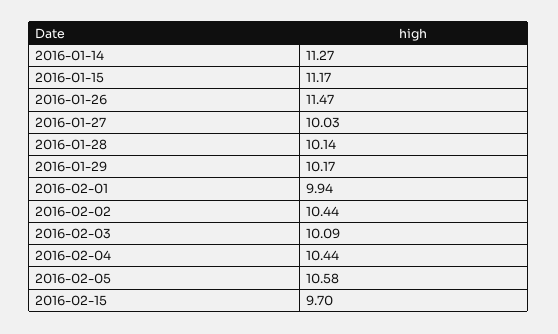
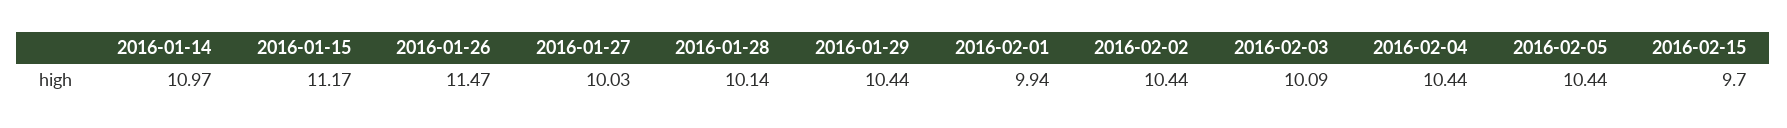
  {
-   "2016-01-14": 11.27,
+   "2016-01-14": 10.97,
    "2016-01-15": 11.17,
    "2016-01-26": 11.47,
    "2016-01-27": 10.03,
    "2016-01-28": 10.14,
-   "2016-01-29": 10.17,
+   "2016-01-29": 10.44,
    "2016-02-01": 9.94,
    "2016-02-02": 10.44,
    "2016-02-03": 10.09,
    "2016-02-04": 10.44,
-   "2016-02-05": 10.58,
+   "2016-02-05": 10.44,
    "2016-02-15": 9.7
  }

